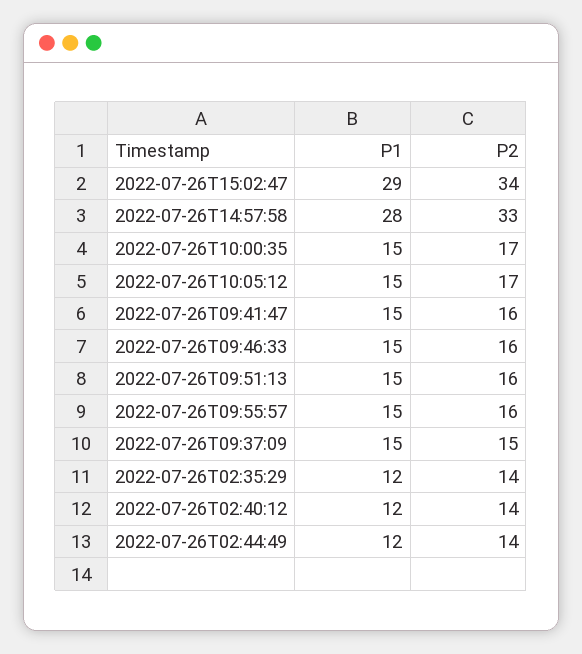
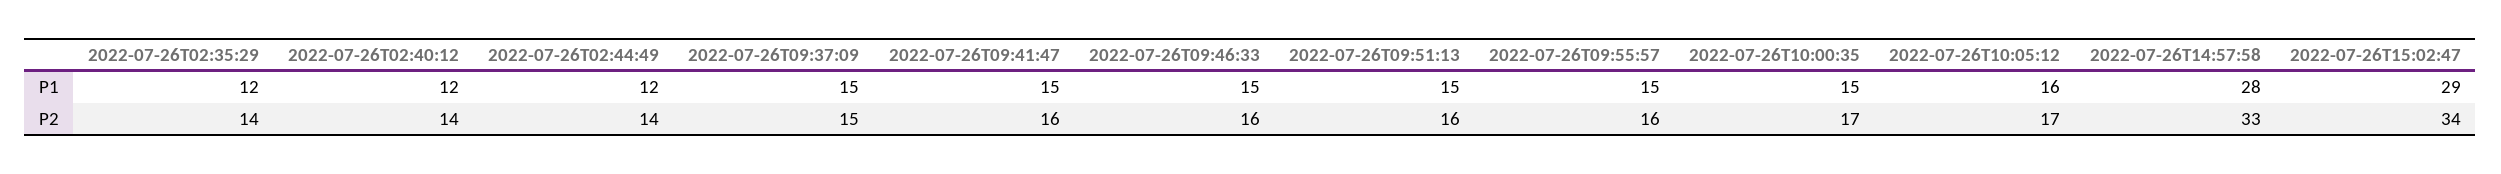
  {
    "P1": {
      "2022-07-26T15:02:47": 29,
      "2022-07-26T14:57:58": 28,
      "2022-07-26T10:00:35": 15,
-     "2022-07-26T10:05:12": 15,
+     "2022-07-26T10:05:12": 16,
      "2022-07-26T09:41:47": 15,
      "2022-07-26T09:46:33": 15,
      "2022-07-26T09:51:13": 15,
      "2022-07-26T09:55:57": 15,
      "2022-07-26T09:37:09": 15,
      "2022-07-26T02:35:29": 12,
      "2022-07-26T02:40:12": 12,
      "2022-07-26T02:44:49": 12
    },
    "P2": {
      "2022-07-26T15:02:47": 34,
      "2022-07-26T14:57:58": 33,
      "2022-07-26T10:00:35": 17,
      "2022-07-26T10:05:12": 17,
      "2022-07-26T09:41:47": 16,
      "2022-07-26T09:46:33": 16,
      "2022-07-26T09:51:13": 16,
      "2022-07-26T09:55:57": 16,
      "2022-07-26T09:37:09": 15,
      "2022-07-26T02:35:29": 14,
      "2022-07-26T02:40:12": 14,
      "2022-07-26T02:44:49": 14
    }
  }

